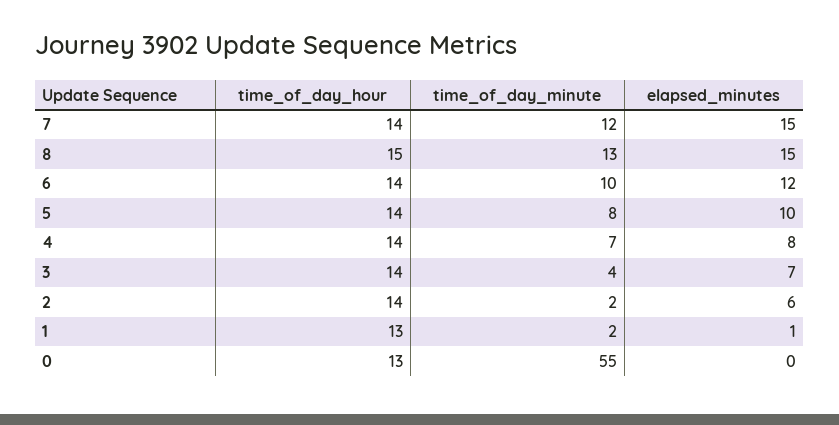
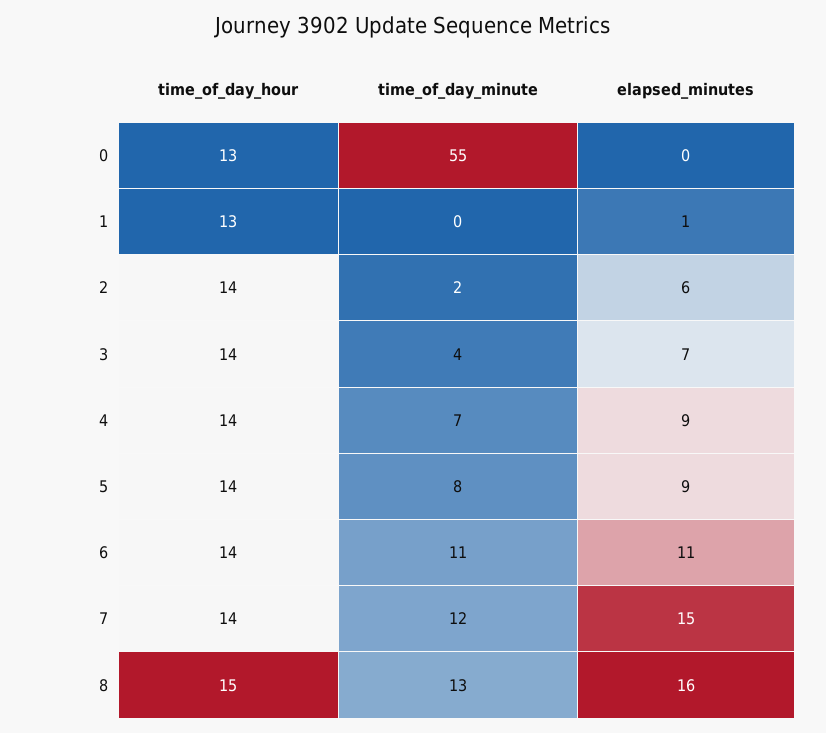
  {
    "time_of_day_hour": {
      "7": 14,
      "8": 15,
      "6": 14,
      "5": 14,
      "4": 14,
      "3": 14,
      "2": 14,
      "1": 13,
      "0": 13
    },
    "time_of_day_minute": {
      "7": 12,
      "8": 13,
-     "6": 10,
+     "6": 11,
      "5": 8,
      "4": 7,
      "3": 4,
      "2": 2,
-     "1": 2,
+     "1": 0,
      "0": 55
    },
    "elapsed_minutes": {
      "7": 15,
-     "8": 15,
+     "8": 16,
-     "6": 12,
+     "6": 11,
-     "5": 10,
+     "5": 9,
-     "4": 8,
+     "4": 9,
      "3": 7,
      "2": 6,
      "1": 1,
      "0": 0
    }
  }

